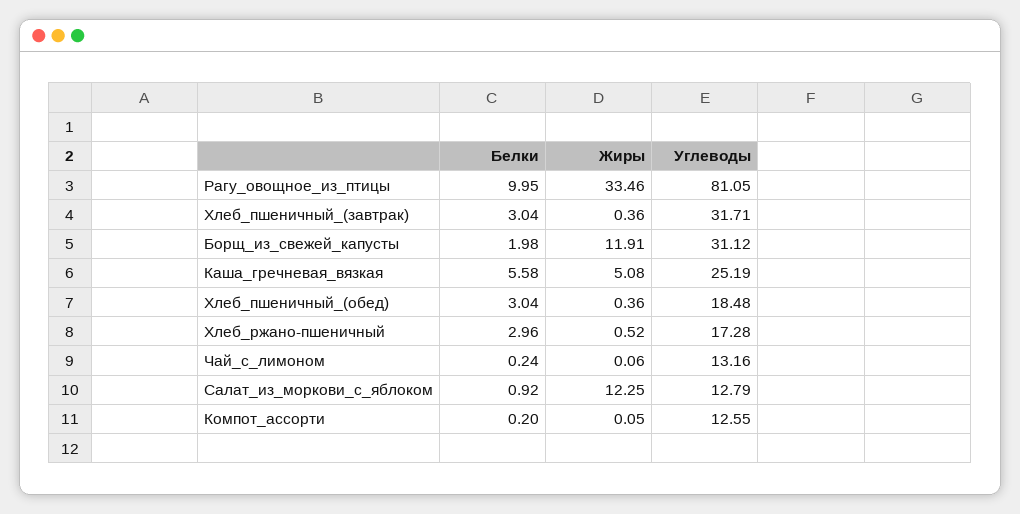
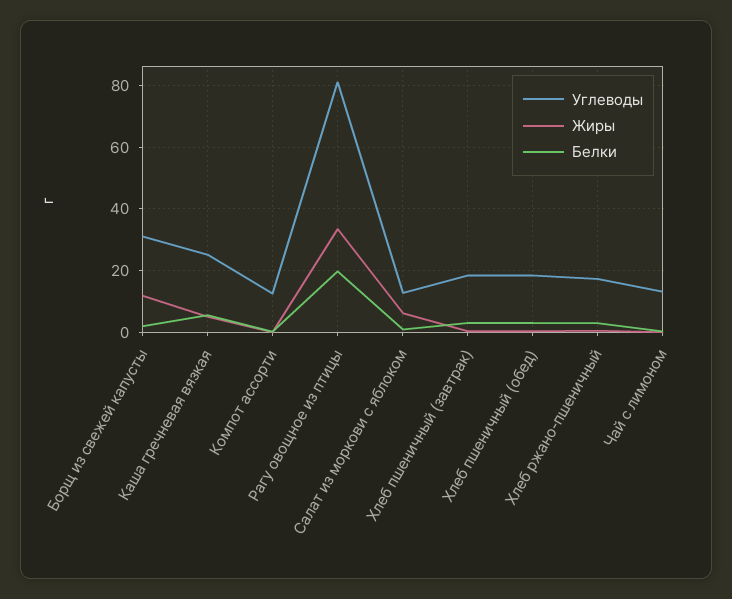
  {
    "Белки": {
-     "Рагу_овощное_из_птицы": 9.95,
+     "Рагу_овощное_из_птицы": 20,
      "Хлеб_пшеничный_(завтрак)": 3.04,
      "Борщ_из_свежей_капусты": 1.98,
      "Каша_гречневая_вязкая": 5.58,
      "Хлеб_пшеничный_(обед)": 3.04,
      "Хлеб_ржано-пшеничный": 2.96,
      "Чай_с_лимоном": 0.24,
      "Салат_из_моркови_с_яблоком": 0.92,
      "Компот_ассорти": 0.2
    },
    "Жиры": {
      "Рагу_овощное_из_птицы": 33.46,
      "Хлеб_пшеничный_(завтрак)": 0.36,
      "Борщ_из_свежей_капусты": 11.91,
      "Каша_гречневая_вязкая": 5.08,
      "Хлеб_пшеничный_(обед)": 0.36,
      "Хлеб_ржано-пшеничный": 0.52,
      "Чай_с_лимоном": 0.06,
-     "Салат_из_моркови_с_яблоком": 12.25,
+     "Салат_из_моркови_с_яблоком": 6,
      "Компот_ассорти": 0.05
    },
    "Углеводы": {
      "Рагу_овощное_из_птицы": 81.05,
-     "Хлеб_пшеничный_(завтрак)": 31.71,
+     "Хлеб_пшеничный_(завтрак)": 18,
      "Борщ_из_свежей_капусты": 31.12,
      "Каша_гречневая_вязкая": 25.19,
      "Хлеб_пшеничный_(обед)": 18.48,
      "Хлеб_ржано-пшеничный": 17.28,
      "Чай_с_лимоном": 13.16,
      "Салат_из_моркови_с_яблоком": 12.79,
      "Компот_ассорти": 12.55
    }
  }

